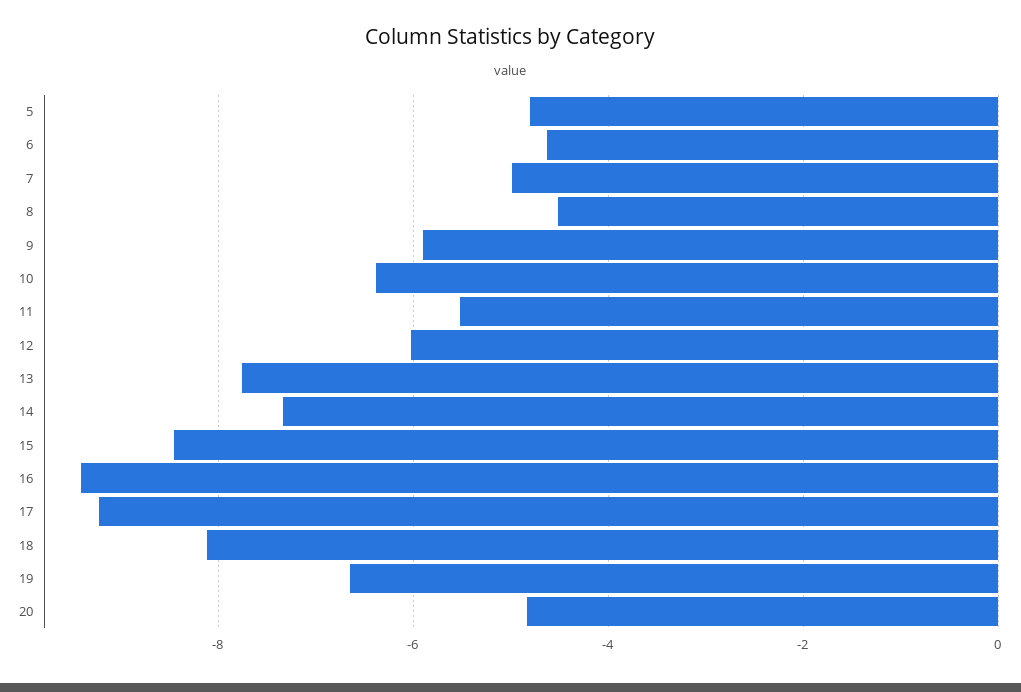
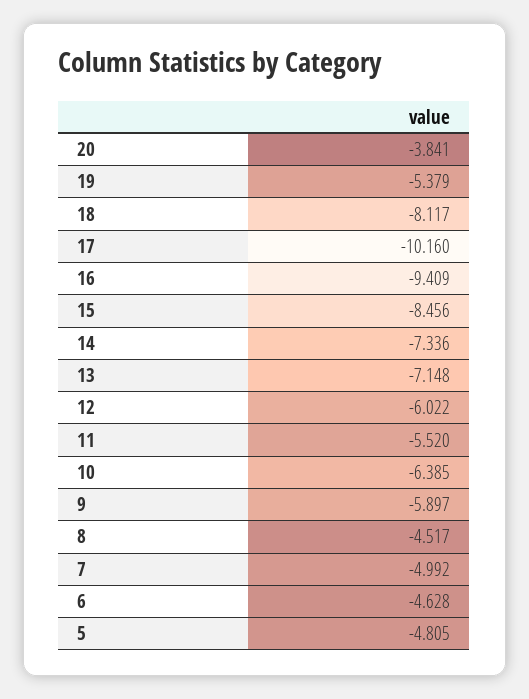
  {
    "5": -4.805,
    "6": -4.628,
    "7": -4.992,
    "8": -4.517,
    "9": -5.897,
    "10": -6.385,
    "11": -5.52,
    "12": -6.022,
-   "13": -7.8,
+   "13": -7.148,
    "14": -7.336,
    "15": -8.456,
    "16": -9.409,
-   "17": -9.2,
+   "17": -10.16,
    "18": -8.117,
-   "19": -6.6,
+   "19": -5.379,
-   "20": -4.8
+   "20": -3.841
  }

